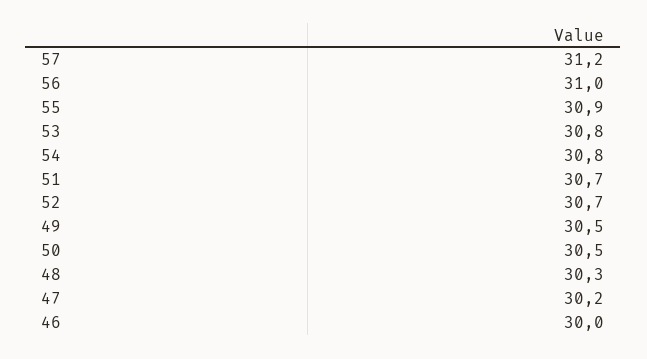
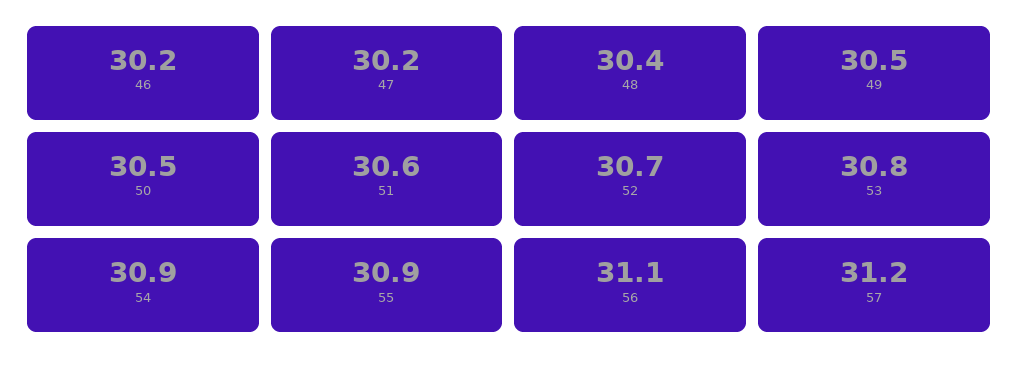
  {
    "57": 31.2,
-   "56": 31,
+   "56": 31.1,
    "55": 30.9,
    "53": 30.8,
-   "54": 30.8,
+   "54": 30.9,
-   "51": 30.7,
+   "51": 30.6,
    "52": 30.7,
    "49": 30.5,
    "50": 30.5,
-   "48": 30.3,
+   "48": 30.4,
    "47": 30.2,
-   "46": 30
+   "46": 30.2
  }

